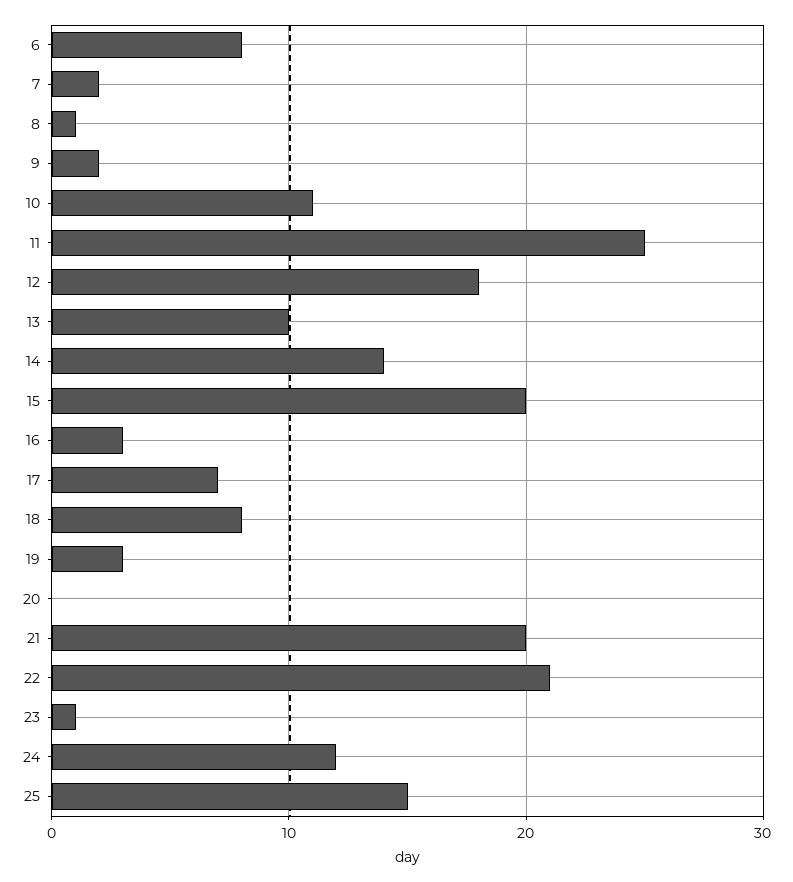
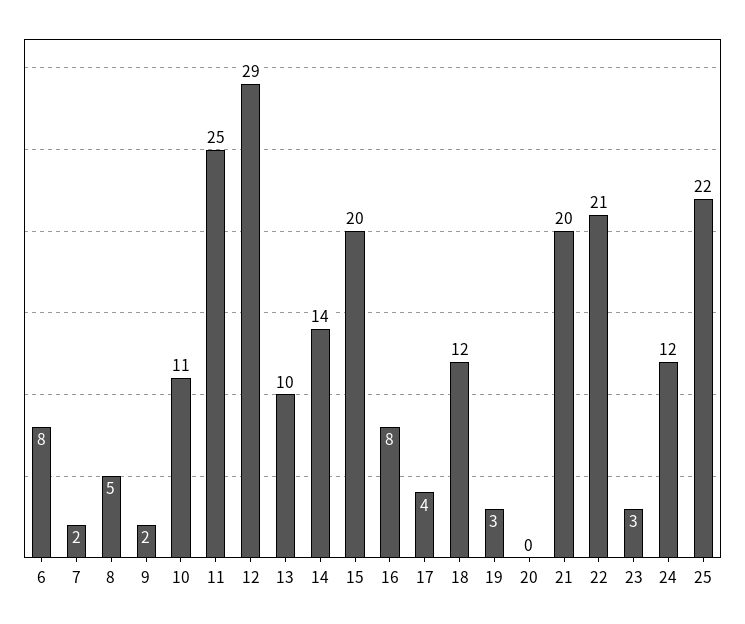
  {
    "6": 8,
    "7": 2,
-   "8": 1,
+   "8": 5,
    "9": 2,
    "10": 11,
    "11": 25,
-   "12": 18,
+   "12": 29,
    "13": 10,
    "14": 14,
    "15": 20,
-   "16": 3,
+   "16": 8,
-   "17": 7,
+   "17": 4,
-   "18": 8,
+   "18": 12,
    "19": 3,
    "20": 0,
    "21": 20,
    "22": 21,
-   "23": 1,
+   "23": 3,
    "24": 12,
-   "25": 15
+   "25": 22
  }

